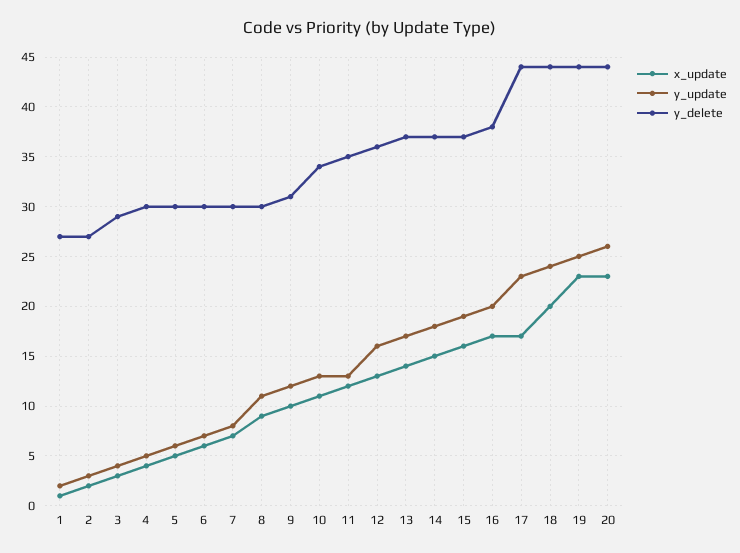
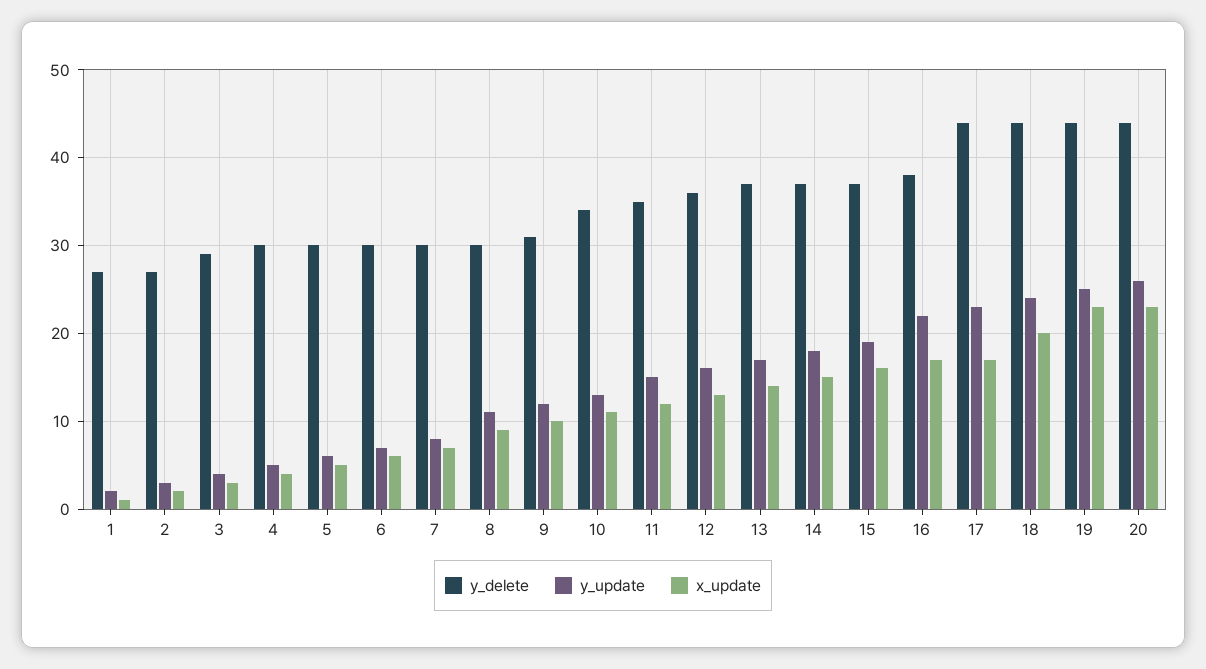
  {
    "x_update": {
      "1": 1,
      "2": 2,
      "3": 3,
      "4": 4,
      "5": 5,
      "6": 6,
      "7": 7,
      "8": 9,
      "9": 10,
      "10": 11,
      "11": 12,
      "12": 13,
      "13": 14,
      "14": 15,
      "15": 16,
      "16": 17,
      "17": 17,
      "18": 20,
      "19": 23,
      "20": 23
    },
    "y_update": {
      "1": 2,
      "2": 3,
      "3": 4,
      "4": 5,
      "5": 6,
      "6": 7,
      "7": 8,
      "8": 11,
      "9": 12,
      "10": 13,
-     "11": 13,
+     "11": 15,
      "12": 16,
      "13": 17,
      "14": 18,
      "15": 19,
-     "16": 20,
+     "16": 22,
      "17": 23,
      "18": 24,
      "19": 25,
      "20": 26
    },
    "y_delete": {
      "1": 27,
      "2": 27,
      "3": 29,
      "4": 30,
      "5": 30,
      "6": 30,
      "7": 30,
      "8": 30,
      "9": 31,
      "10": 34,
      "11": 35,
      "12": 36,
      "13": 37,
      "14": 37,
      "15": 37,
      "16": 38,
      "17": 44,
      "18": 44,
      "19": 44,
      "20": 44
    }
  }

